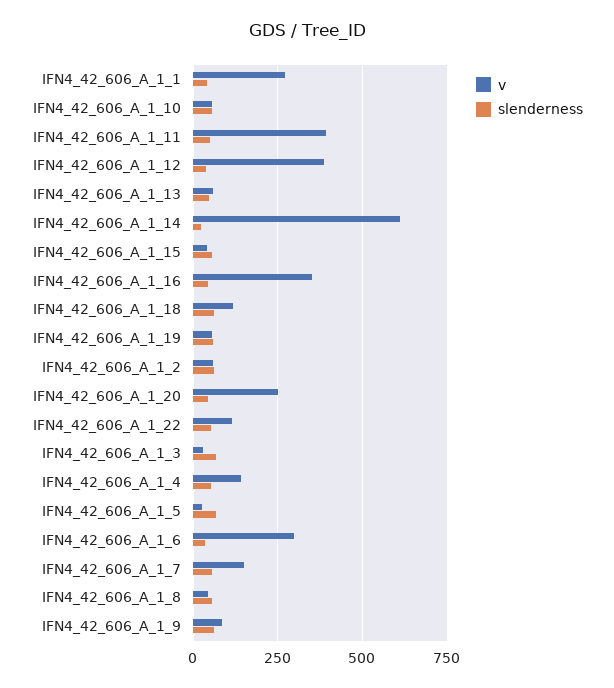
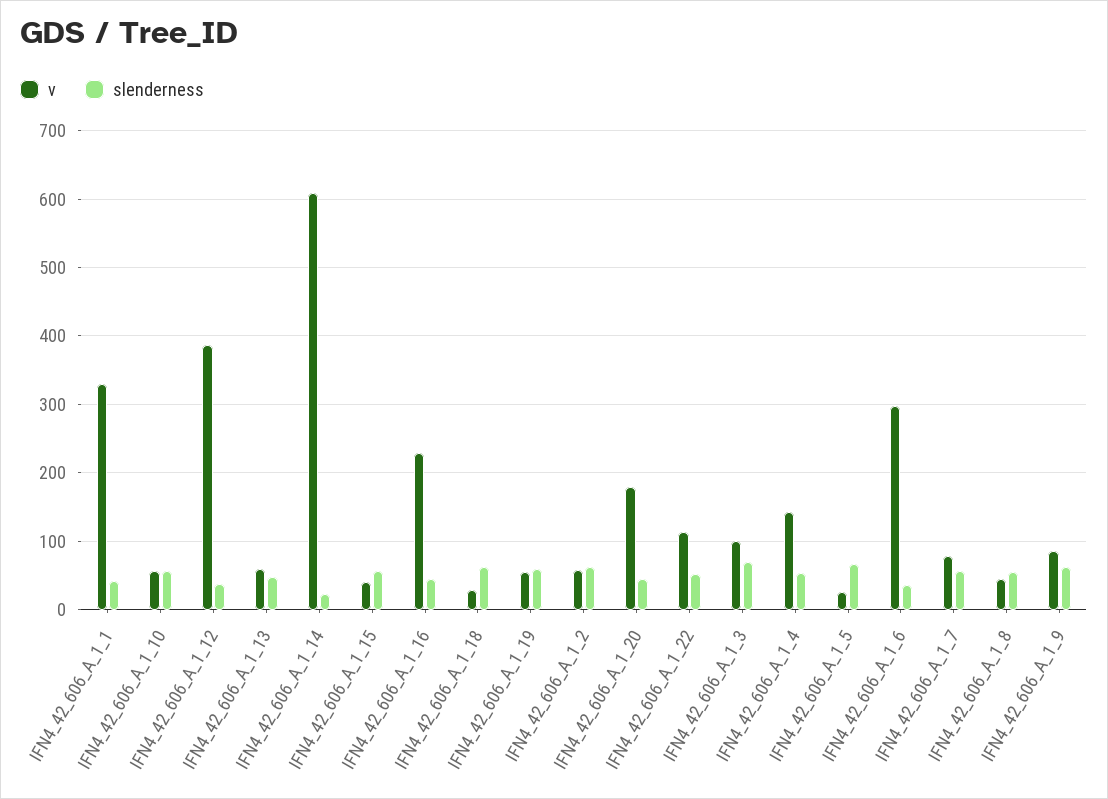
  {
    "v": {
-     "IFN4_42_606_A_1_1": 275,
+     "IFN4_42_606_A_1_1": 330,
      "IFN4_42_606_A_1_10": 60,
-     "IFN4_42_606_A_1_11": 400,
      "IFN4_42_606_A_1_12": 390,
      "IFN4_42_606_A_1_13": 60,
      "IFN4_42_606_A_1_14": 610,
      "IFN4_42_606_A_1_15": 40,
-     "IFN4_42_606_A_1_16": 350,
+     "IFN4_42_606_A_1_16": 230,
-     "IFN4_42_606_A_1_18": 125,
+     "IFN4_42_606_A_1_18": 30,
      "IFN4_42_606_A_1_19": 60,
      "IFN4_42_606_A_1_2": 60,
-     "IFN4_42_606_A_1_20": 250,
+     "IFN4_42_606_A_1_20": 180,
      "IFN4_42_606_A_1_22": 110,
-     "IFN4_42_606_A_1_3": 25,
+     "IFN4_42_606_A_1_3": 100,
      "IFN4_42_606_A_1_4": 140,
      "IFN4_42_606_A_1_5": 30,
      "IFN4_42_606_A_1_6": 300,
-     "IFN4_42_606_A_1_7": 150,
+     "IFN4_42_606_A_1_7": 80,
      "IFN4_42_606_A_1_8": 40,
      "IFN4_42_606_A_1_9": 90
    },
    "slenderness": {
      "IFN4_42_606_A_1_1": 40,
      "IFN4_42_606_A_1_10": 60,
-     "IFN4_42_606_A_1_11": 50,
      "IFN4_42_606_A_1_12": 40,
      "IFN4_42_606_A_1_13": 50,
      "IFN4_42_606_A_1_14": 20,
      "IFN4_42_606_A_1_15": 60,
      "IFN4_42_606_A_1_16": 40,
      "IFN4_42_606_A_1_18": 60,
      "IFN4_42_606_A_1_19": 60,
      "IFN4_42_606_A_1_2": 60,
      "IFN4_42_606_A_1_20": 40,
      "IFN4_42_606_A_1_22": 50,
      "IFN4_42_606_A_1_3": 70,
      "IFN4_42_606_A_1_4": 50,
      "IFN4_42_606_A_1_5": 70,
      "IFN4_42_606_A_1_6": 40,
      "IFN4_42_606_A_1_7": 60,
      "IFN4_42_606_A_1_8": 50,
      "IFN4_42_606_A_1_9": 60
    }
  }

